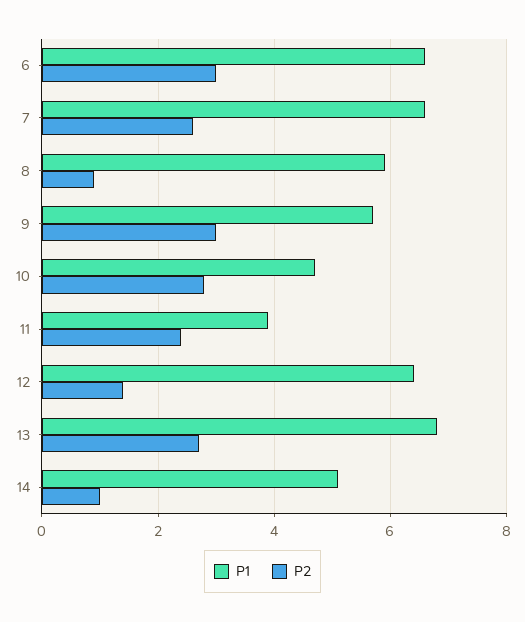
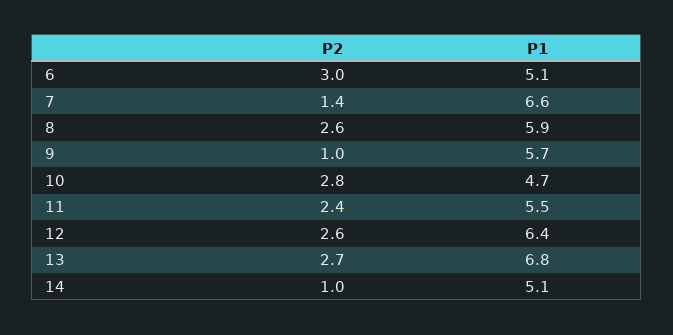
  {
    "P1": {
-     "6": 6.5,
+     "6": 5.1,
      "7": 6.6,
      "8": 5.9,
      "9": 5.7,
      "10": 4.7,
-     "11": 4,
+     "11": 5.5,
      "12": 6.4,
      "13": 6.8,
      "14": 5.1
    },
    "P2": {
      "6": 3,
-     "7": 2.5,
+     "7": 1.4,
-     "8": 1,
+     "8": 2.6,
-     "9": 3,
+     "9": 1,
      "10": 2.8,
      "11": 2.4,
-     "12": 1.5,
+     "12": 2.6,
      "13": 2.7,
      "14": 1
    }
  }

